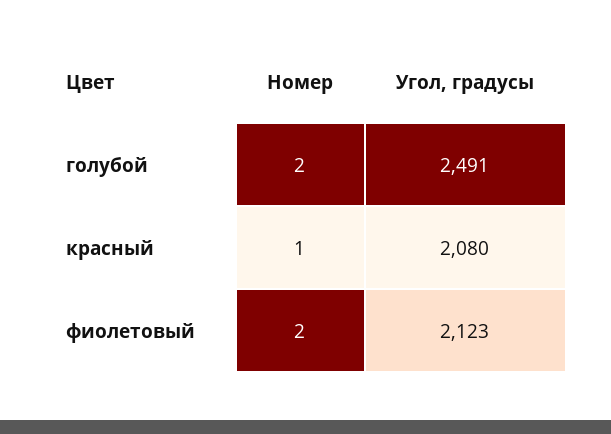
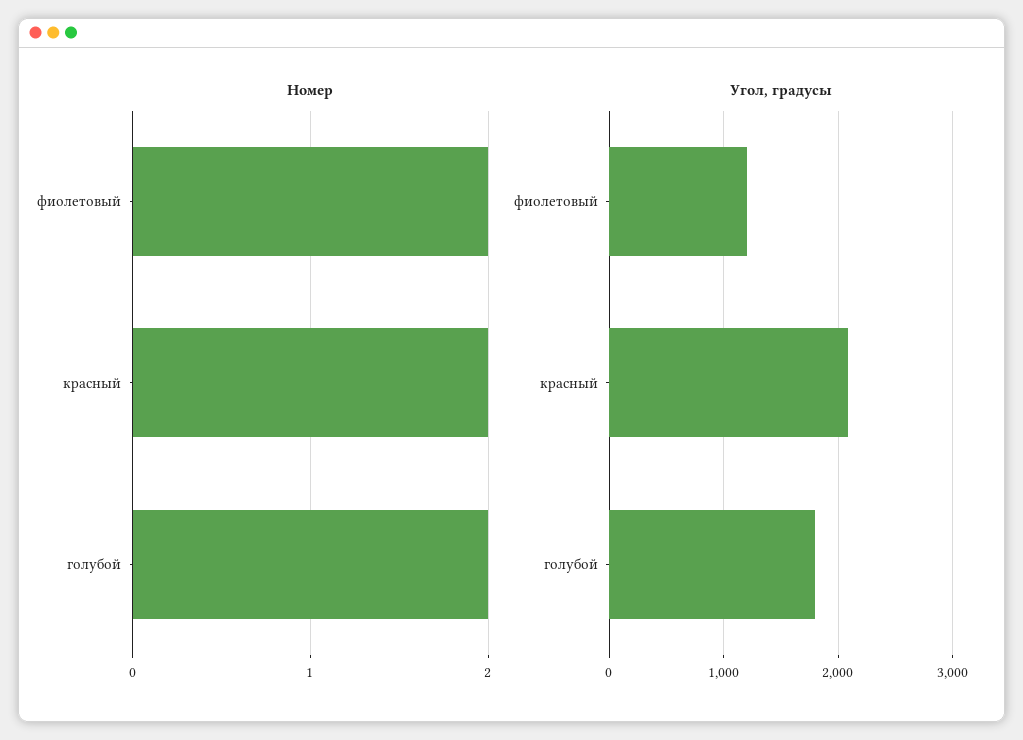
  {
    "Номер": {
      "голубой": 2,
-     "красный": 1,
+     "красный": 2,
      "фиолетовый": 2
    },
    "Угол, градусы": {
-     "голубой": 2491,
+     "голубой": 1800,
      "красный": 2080,
-     "фиолетовый": 2123
+     "фиолетовый": 1200
    }
  }

